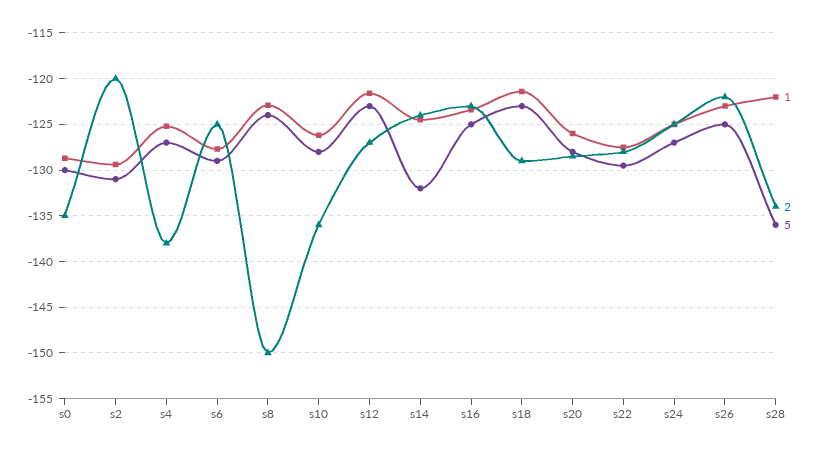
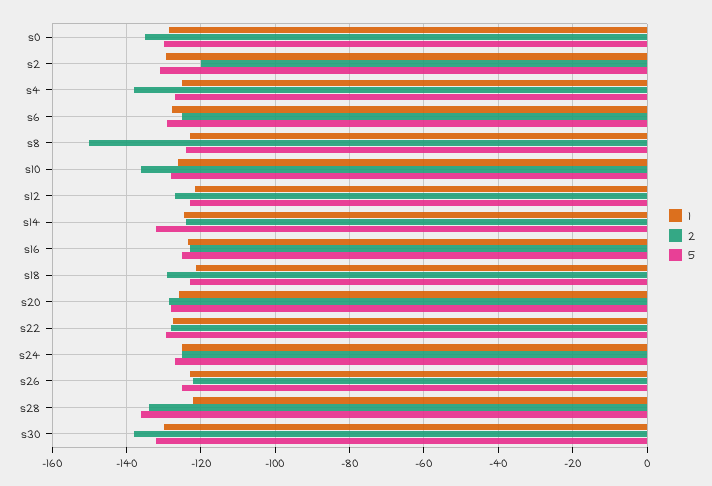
  {
    "1": {
      "s0": -129,
      "s2": -129,
      "s4": -125,
      "s6": -128,
      "s8": -123,
      "s10": -126,
      "s12": -122,
      "s14": -125,
      "s16": -123,
      "s18": -121,
      "s20": -126,
      "s22": -128,
      "s24": -125,
      "s26": -123,
-     "s28": -122
+     "s28": -122,
+     "s30": -130
    },
    "2": {
      "s0": -135,
      "s2": -120,
      "s4": -138,
      "s6": -125,
      "s8": -150,
      "s10": -136,
      "s12": -127,
      "s14": -124,
      "s16": -123,
      "s18": -129,
      "s20": -129,
      "s22": -128,
      "s24": -125,
      "s26": -122,
-     "s28": -134
+     "s28": -134,
+     "s30": -138
    },
    "5": {
      "s0": -130,
      "s2": -131,
      "s4": -127,
      "s6": -129,
      "s8": -124,
      "s10": -128,
      "s12": -123,
      "s14": -132,
      "s16": -125,
      "s18": -123,
      "s20": -128,
      "s22": -130,
      "s24": -127,
      "s26": -125,
-     "s28": -136
+     "s28": -136,
+     "s30": -132
    }
  }

